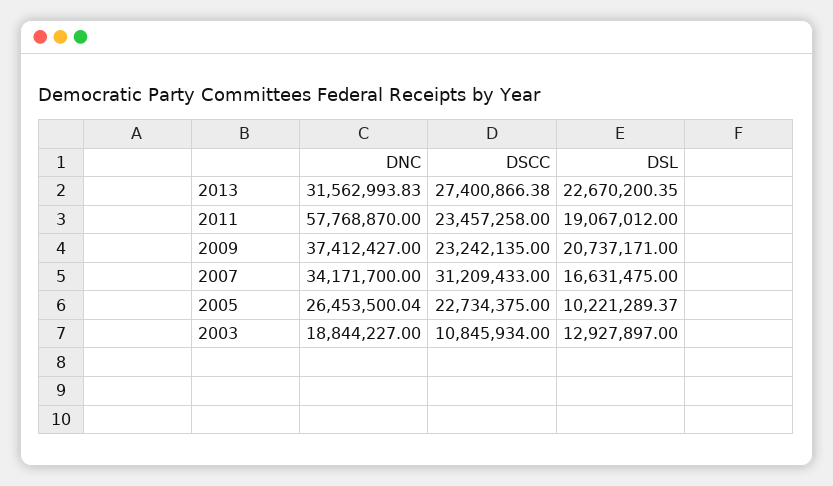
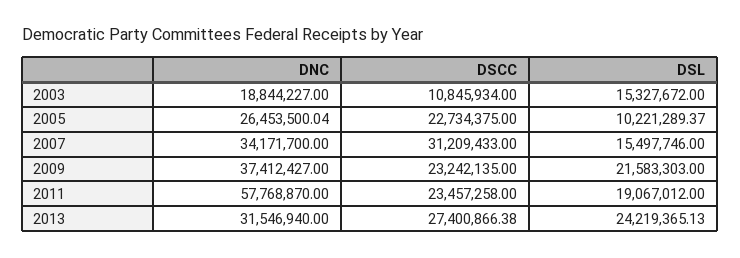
  {
    "DNC": {
-     "2013": 31562993.83,
+     "2013": 31546940,
      "2011": 57768870,
      "2009": 37412427,
      "2007": 34171700,
      "2005": 26453500.04,
      "2003": 18844227
    },
    "DSCC": {
      "2013": 27400866.38,
      "2011": 23457258,
      "2009": 23242135,
      "2007": 31209433,
      "2005": 22734375,
      "2003": 10845934
    },
    "DSL": {
-     "2013": 22670200.35,
+     "2013": 24219365.13,
      "2011": 19067012,
-     "2009": 20737171,
+     "2009": 21583303,
-     "2007": 16631475,
+     "2007": 15497746,
      "2005": 10221289.37,
-     "2003": 12927897
+     "2003": 15327672
    }
  }

